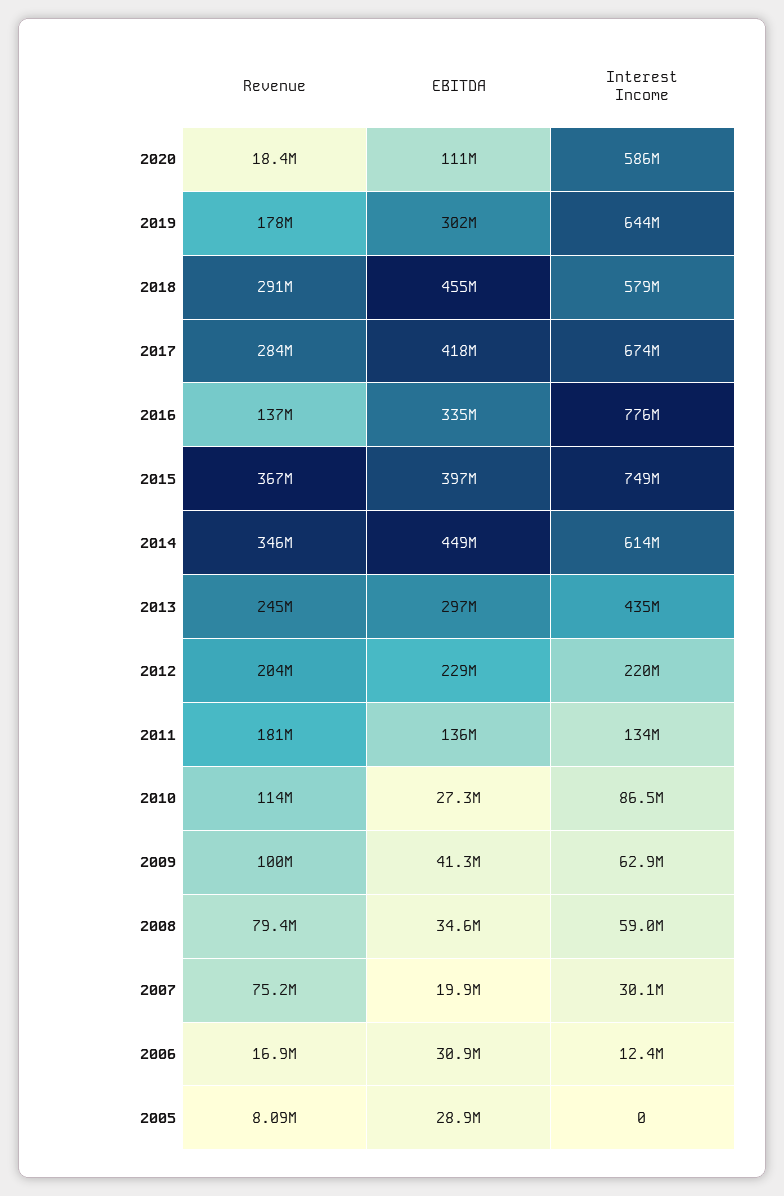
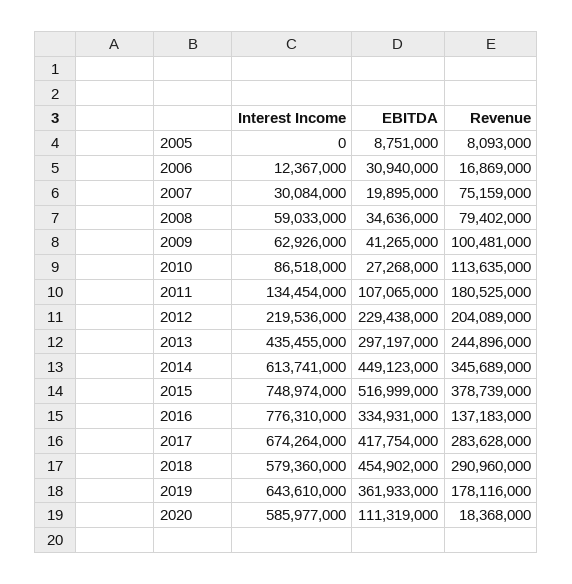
  {
    "Revenue": {
      "2020": 18368000,
      "2019": 178116000,
      "2018": 290960000,
      "2017": 283628000,
      "2016": 137183000,
-     "2015": 367000000,
+     "2015": 378739000,
      "2014": 345689000,
      "2013": 244896000,
      "2012": 204089000,
      "2011": 180525000,
      "2010": 113635000,
      "2009": 100481000,
      "2008": 79402000,
      "2007": 75159000,
      "2006": 16869000,
      "2005": 8093000
    },
    "EBITDA": {
      "2020": 111319000,
-     "2019": 302000000,
+     "2019": 361933000,
      "2018": 454902000,
      "2017": 417754000,
      "2016": 334931000,
-     "2015": 397000000,
+     "2015": 516999000,
      "2014": 449123000,
      "2013": 297197000,
      "2012": 229438000,
-     "2011": 136000000,
+     "2011": 107065000,
      "2010": 27268000,
      "2009": 41265000,
      "2008": 34636000,
      "2007": 19895000,
      "2006": 30940000,
-     "2005": 28900000
+     "2005": 8751000
    },
    "Interest Income": {
      "2020": 585977000,
      "2019": 643610000,
      "2018": 579360000,
      "2017": 674264000,
      "2016": 776310000,
      "2015": 748974000,
      "2014": 613741000,
      "2013": 435455000,
      "2012": 219536000,
      "2011": 134454000,
      "2010": 86518000,
      "2009": 62926000,
      "2008": 59033000,
      "2007": 30084000,
      "2006": 12367000,
      "2005": 0
    }
  }

